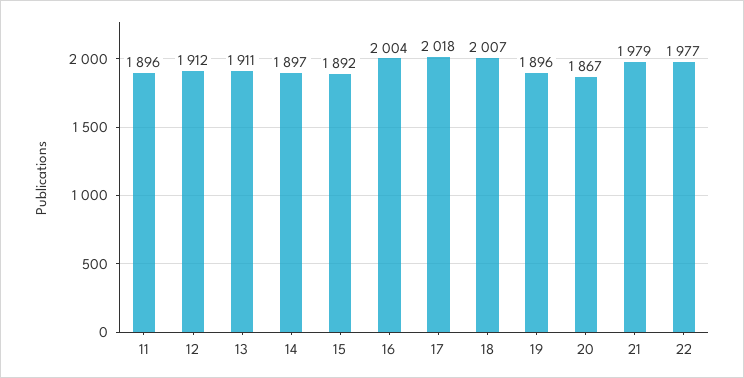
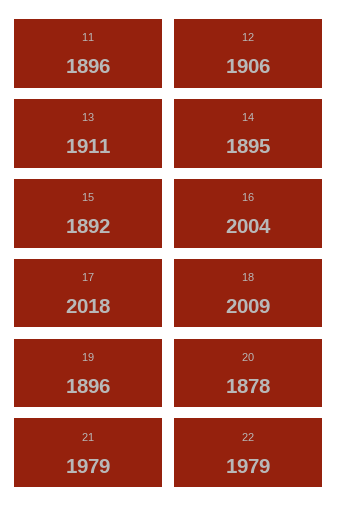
  {
    "11": 1896,
-   "12": 1912,
+   "12": 1906,
    "13": 1911,
-   "14": 1897,
+   "14": 1895,
    "15": 1892,
    "16": 2004,
    "17": 2018,
-   "18": 2007,
+   "18": 2009,
    "19": 1896,
-   "20": 1867,
+   "20": 1878,
    "21": 1979,
-   "22": 1977
+   "22": 1979
  }

